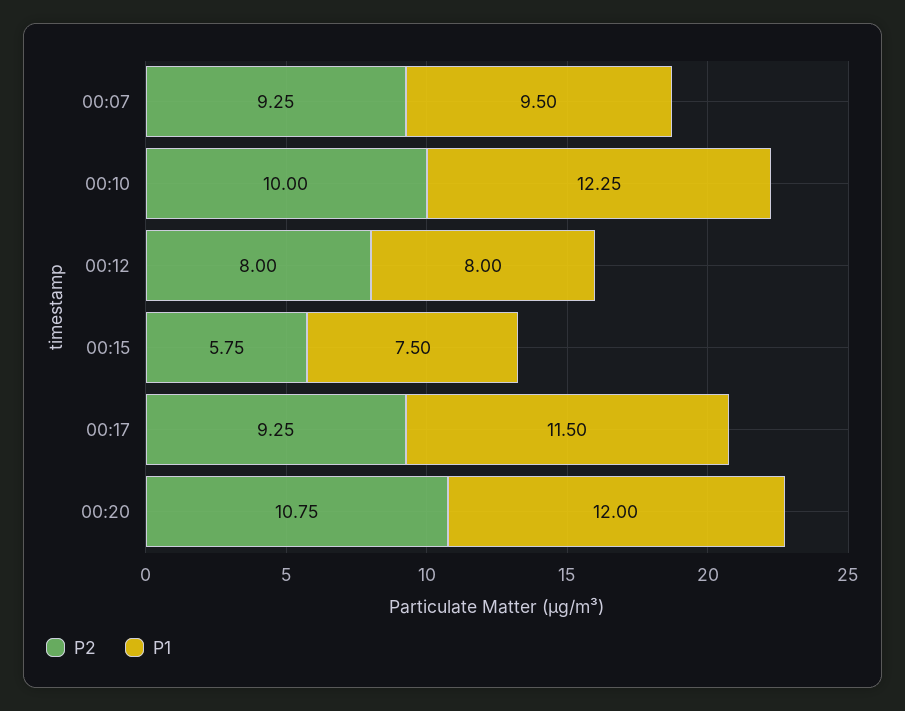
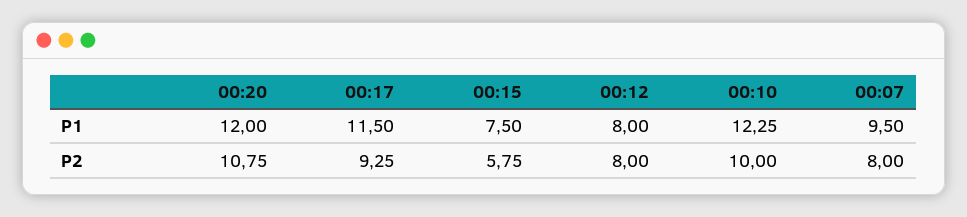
  {
    "P2": {
-     "00:07": 9.25,
+     "00:07": 8,
      "00:10": 10,
      "00:12": 8,
      "00:15": 5.75,
      "00:17": 9.25,
      "00:20": 10.75
    },
    "P1": {
      "00:07": 9.5,
      "00:10": 12.25,
      "00:12": 8,
      "00:15": 7.5,
      "00:17": 11.5,
      "00:20": 12
    }
  }

